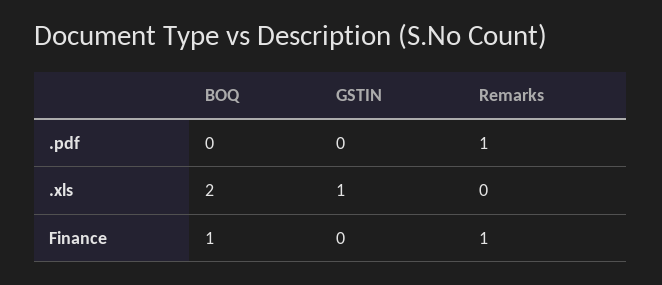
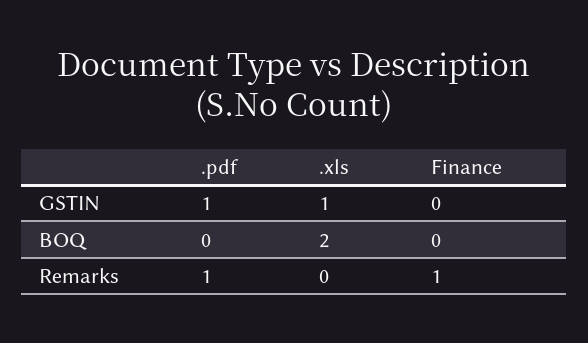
  {
    "BOQ": {
      ".pdf": 0,
      ".xls": 2,
-     "Finance": 1
+     "Finance": 0
    },
    "GSTIN": {
-     ".pdf": 0,
+     ".pdf": 1,
      ".xls": 1,
      "Finance": 0
    },
    "Remarks": {
      ".pdf": 1,
      ".xls": 0,
      "Finance": 1
    }
  }

